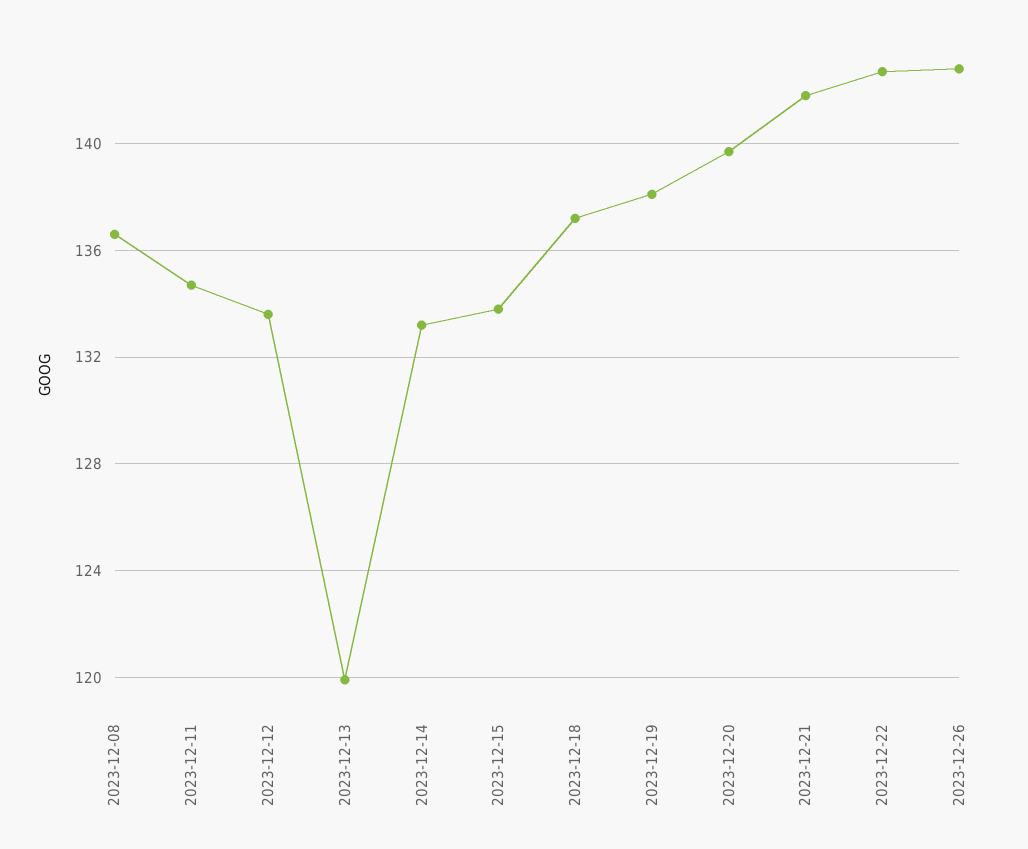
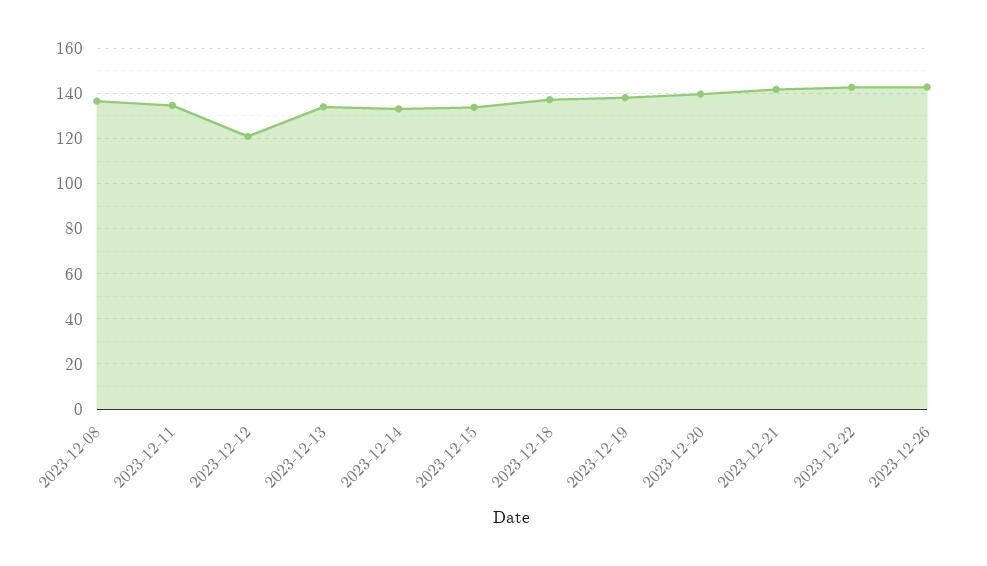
  {
    "2023-12-08": 136.5,
    "2023-12-11": 134.5,
-   "2023-12-12": 133.5,
+   "2023-12-12": 120,
-   "2023-12-13": 120,
+   "2023-12-13": 135,
    "2023-12-14": 133,
    "2023-12-15": 134,
    "2023-12-18": 137,
    "2023-12-19": 138,
    "2023-12-20": 139.5,
    "2023-12-21": 142,
    "2023-12-22": 142.5,
    "2023-12-26": 143
  }

